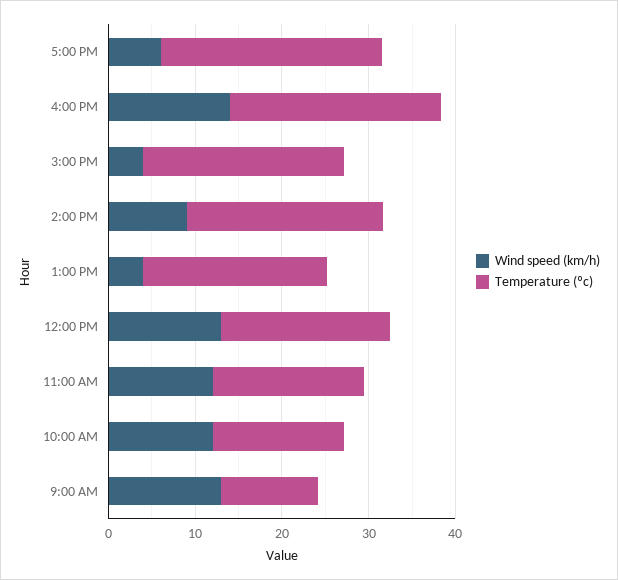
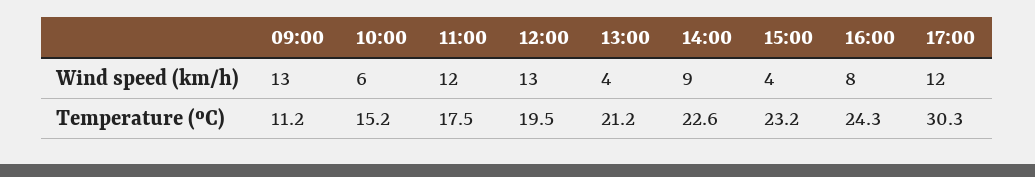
  {
    "Wind speed (km/h)": {
-     "5:00 PM": 6,
+     "5:00 PM": 12,
-     "4:00 PM": 14,
+     "4:00 PM": 8,
      "3:00 PM": 4,
      "2:00 PM": 9,
      "1:00 PM": 4,
      "12:00 PM": 13,
      "11:00 AM": 12,
-     "10:00 AM": 12,
+     "10:00 AM": 6,
      "9:00 AM": 13
    },
    "Temperature (ºc)": {
-     "5:00 PM": 26,
+     "5:00 PM": 30.3,
      "4:00 PM": 24.3,
      "3:00 PM": 23.2,
      "2:00 PM": 22.6,
      "1:00 PM": 21.2,
      "12:00 PM": 19.5,
      "11:00 AM": 17.5,
      "10:00 AM": 15.2,
      "9:00 AM": 11.2
    }
  }

